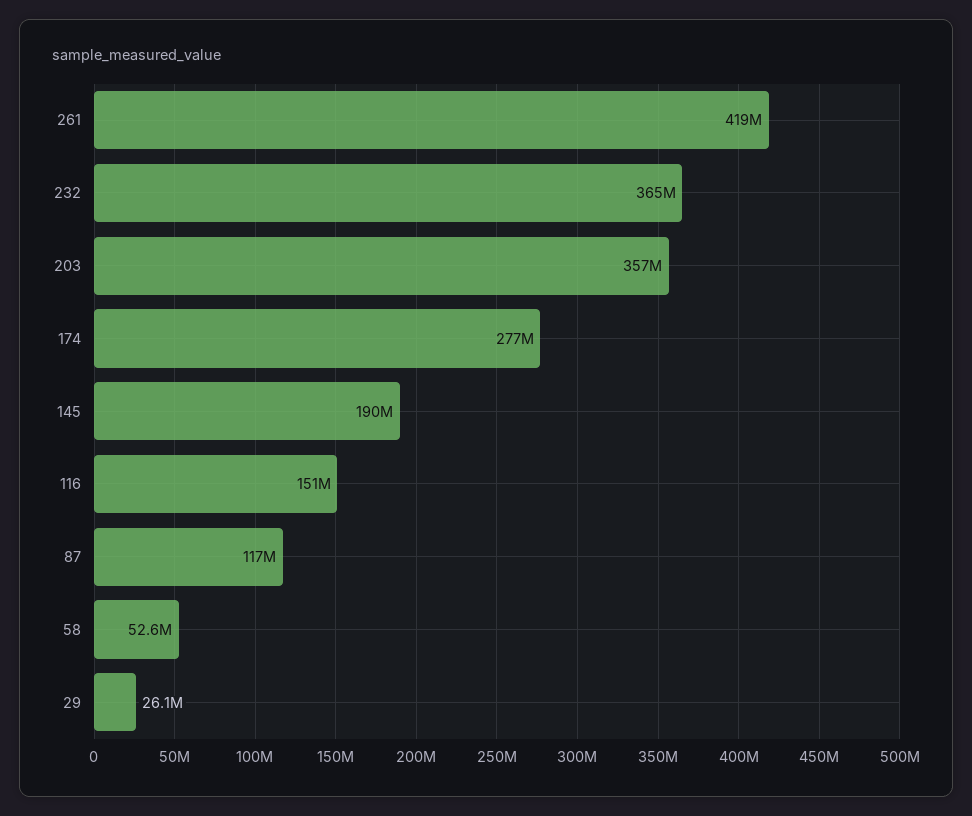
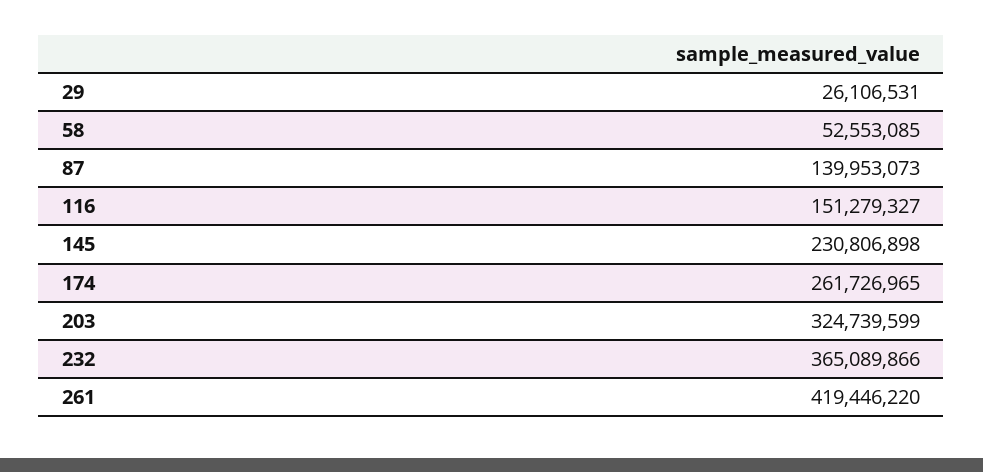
  {
    "261": 419446220,
    "232": 365089866,
-   "203": 357000000,
+   "203": 324739599,
-   "174": 277000000,
+   "174": 261726965,
-   "145": 190000000,
+   "145": 230806898,
    "116": 151279327,
-   "87": 117000000,
+   "87": 139953073,
    "58": 52553085,
    "29": 26106531
  }

